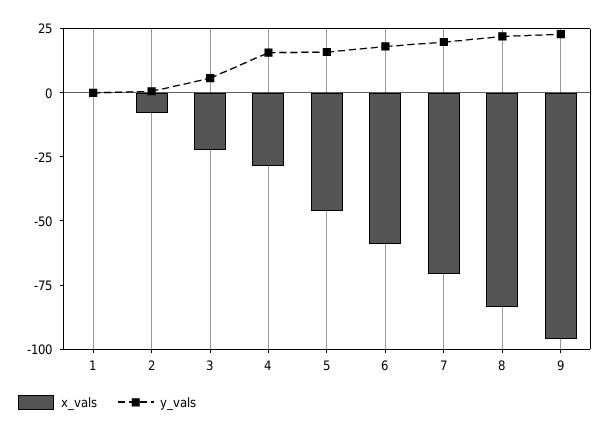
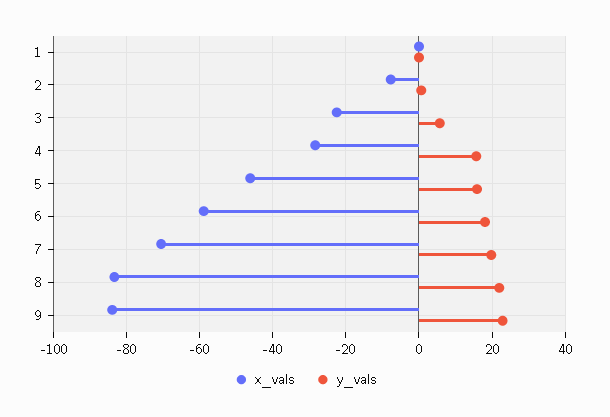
  {
    "x_vals": {
      "1": 0,
      "2": -8,
      "3": -22,
      "4": -28,
      "5": -46,
      "6": -58,
      "7": -70,
      "8": -84,
-     "9": -95
+     "9": -84
    },
    "y_vals": {
      "1": 0,
      "2": 0,
      "3": 6,
      "4": 16,
      "5": 16,
      "6": 18,
      "7": 20,
      "8": 22,
      "9": 22
    }
  }

